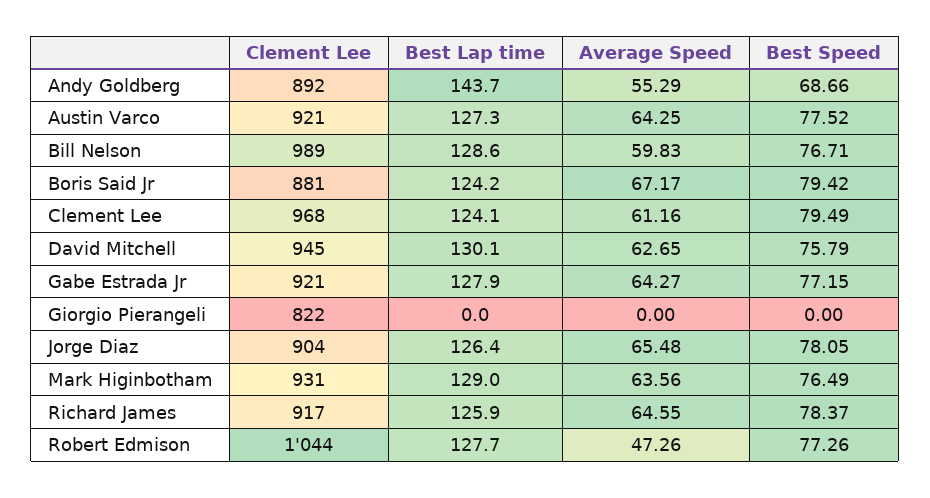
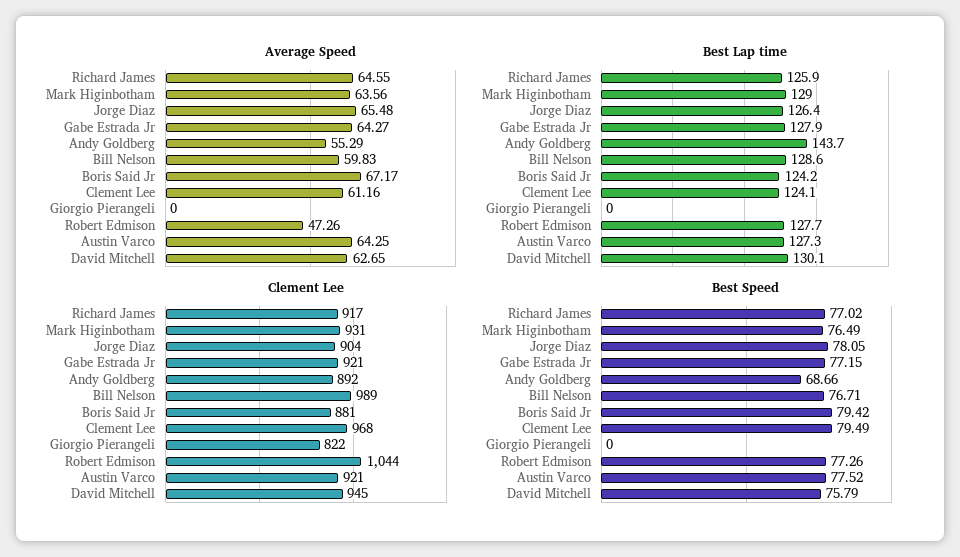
  {
    "Clement Lee": {
      "Andy Goldberg": 892,
      "Austin Varco": 921,
      "Bill Nelson": 989,
      "Boris Said Jr": 881,
      "Clement Lee": 968,
      "David Mitchell": 945,
      "Gabe Estrada Jr": 921,
      "Giorgio Pierangeli": 822,
      "Jorge Diaz": 904,
      "Mark Higinbotham": 931,
      "Richard James": 917,
      "Robert Edmison": 1044
    },
    "Best Lap time": {
      "Andy Goldberg": 143.7,
      "Austin Varco": 127.3,
      "Bill Nelson": 128.6,
      "Boris Said Jr": 124.2,
      "Clement Lee": 124.1,
      "David Mitchell": 130.1,
      "Gabe Estrada Jr": 127.9,
      "Giorgio Pierangeli": 0,
      "Jorge Diaz": 126.4,
      "Mark Higinbotham": 129,
      "Richard James": 125.9,
      "Robert Edmison": 127.7
    },
    "Average Speed": {
      "Andy Goldberg": 55.29,
      "Austin Varco": 64.25,
      "Bill Nelson": 59.83,
      "Boris Said Jr": 67.17,
      "Clement Lee": 61.16,
      "David Mitchell": 62.65,
      "Gabe Estrada Jr": 64.27,
      "Giorgio Pierangeli": 0,
      "Jorge Diaz": 65.48,
      "Mark Higinbotham": 63.56,
      "Richard James": 64.55,
      "Robert Edmison": 47.26
    },
    "Best Speed": {
      "Andy Goldberg": 68.66,
      "Austin Varco": 77.52,
      "Bill Nelson": 76.71,
      "Boris Said Jr": 79.42,
      "Clement Lee": 79.49,
      "David Mitchell": 75.79,
      "Gabe Estrada Jr": 77.15,
      "Giorgio Pierangeli": 0,
      "Jorge Diaz": 78.05,
      "Mark Higinbotham": 76.49,
-     "Richard James": 78.37,
+     "Richard James": 77.02,
      "Robert Edmison": 77.26
    }
  }

